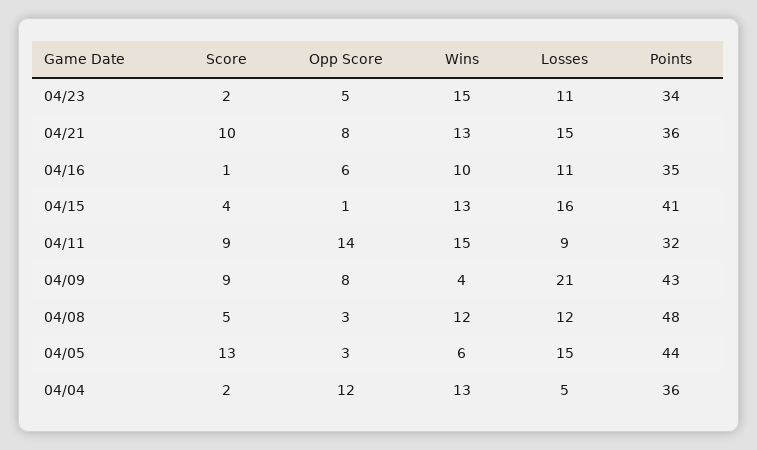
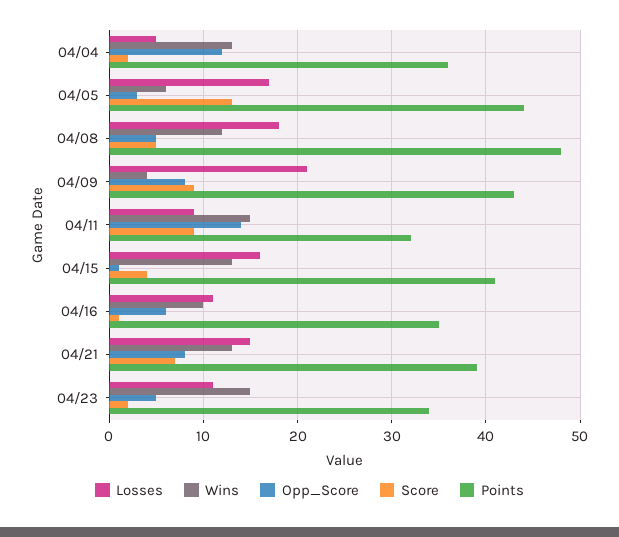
  {
    "Score": {
      "04/23": 2,
-     "04/21": 10,
+     "04/21": 7,
      "04/16": 1,
      "04/15": 4,
      "04/11": 9,
      "04/09": 9,
      "04/08": 5,
      "04/05": 13,
      "04/04": 2
    },
    "Opp Score": {
      "04/23": 5,
      "04/21": 8,
      "04/16": 6,
      "04/15": 1,
      "04/11": 14,
      "04/09": 8,
-     "04/08": 3,
+     "04/08": 5,
      "04/05": 3,
      "04/04": 12
    },
    "Wins": {
      "04/23": 15,
      "04/21": 13,
      "04/16": 10,
      "04/15": 13,
      "04/11": 15,
      "04/09": 4,
      "04/08": 12,
      "04/05": 6,
      "04/04": 13
    },
    "Losses": {
      "04/23": 11,
      "04/21": 15,
      "04/16": 11,
      "04/15": 16,
      "04/11": 9,
      "04/09": 21,
-     "04/08": 12,
+     "04/08": 18,
-     "04/05": 15,
+     "04/05": 17,
      "04/04": 5
    },
    "Points": {
      "04/23": 34,
-     "04/21": 36,
+     "04/21": 39,
      "04/16": 35,
      "04/15": 41,
      "04/11": 32,
      "04/09": 43,
      "04/08": 48,
      "04/05": 44,
      "04/04": 36
    }
  }

